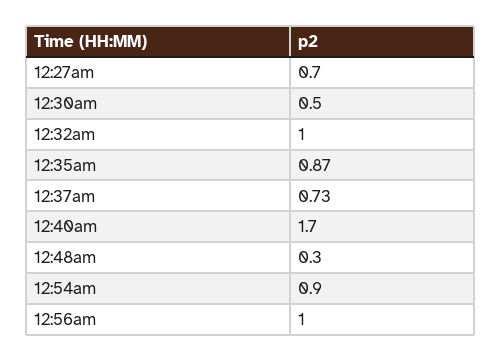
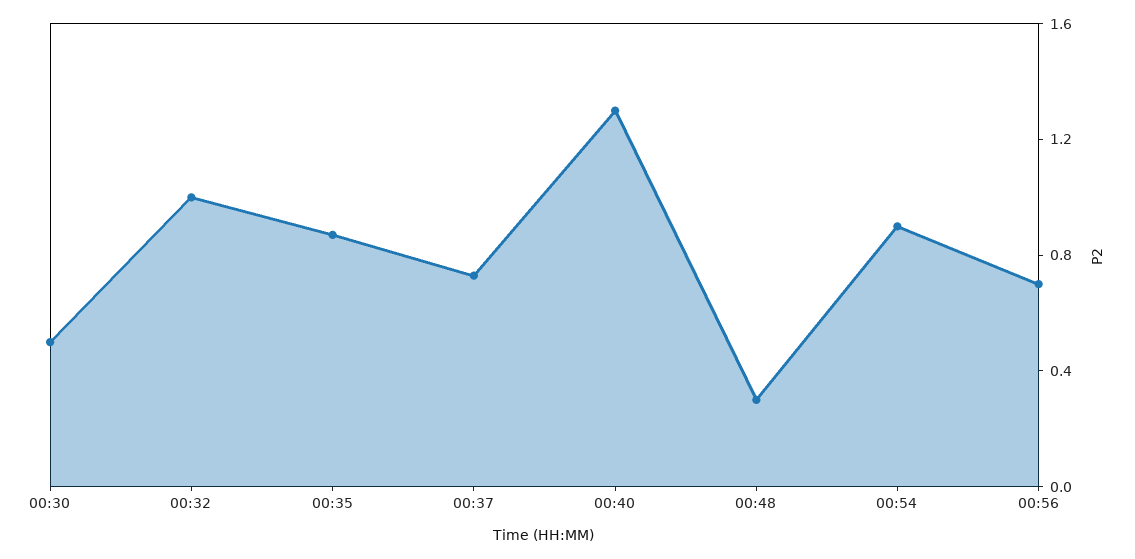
  {
-   "12:27am": 0.7,
    "12:30am": 0.5,
    "12:32am": 1,
    "12:35am": 0.87,
    "12:37am": 0.73,
-   "12:40am": 1.7,
+   "12:40am": 1.3,
    "12:48am": 0.3,
    "12:54am": 0.9,
-   "12:56am": 1
+   "12:56am": 0.7
  }

